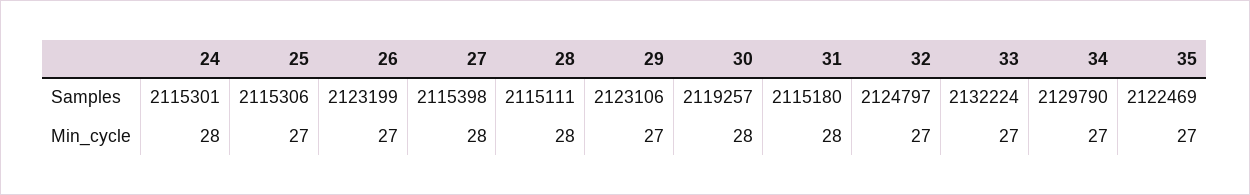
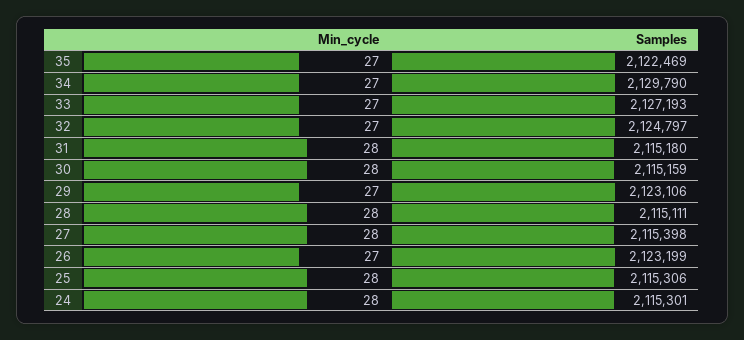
  {
    "24": {
      "Samples": 2115301,
      "Min_cycle": 28
    },
    "25": {
      "Samples": 2115306,
-     "Min_cycle": 27
+     "Min_cycle": 28
    },
    "26": {
      "Samples": 2123199,
      "Min_cycle": 27
    },
    "27": {
      "Samples": 2115398,
      "Min_cycle": 28
    },
    "28": {
      "Samples": 2115111,
      "Min_cycle": 28
    },
    "29": {
      "Samples": 2123106,
      "Min_cycle": 27
    },
    "30": {
-     "Samples": 2119257,
+     "Samples": 2115159,
      "Min_cycle": 28
    },
    "31": {
      "Samples": 2115180,
      "Min_cycle": 28
    },
    "32": {
      "Samples": 2124797,
      "Min_cycle": 27
    },
    "33": {
-     "Samples": 2132224,
+     "Samples": 2127193,
      "Min_cycle": 27
    },
    "34": {
      "Samples": 2129790,
      "Min_cycle": 27
    },
    "35": {
      "Samples": 2122469,
      "Min_cycle": 27
    }
  }

